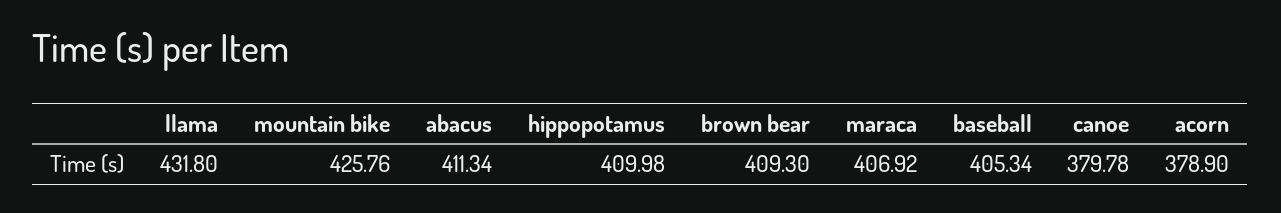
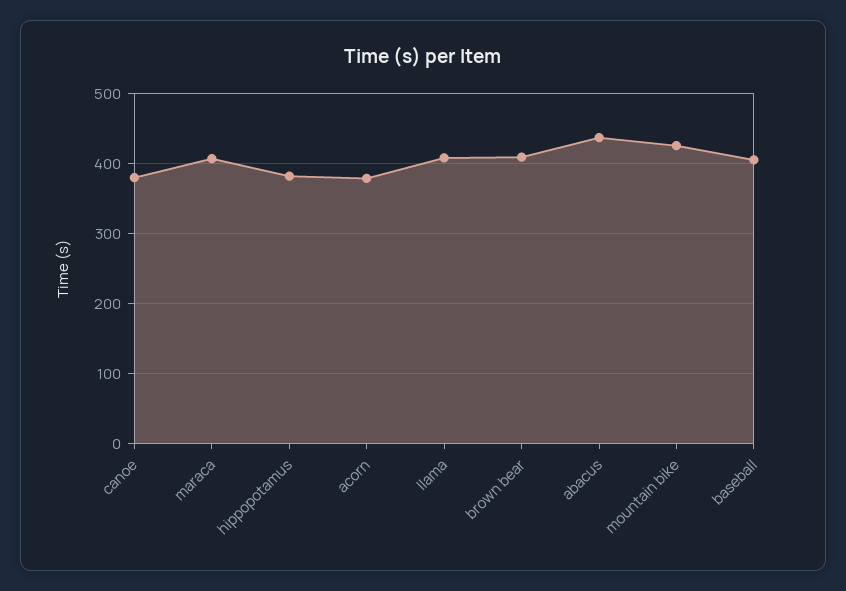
  {
-   "llama": 431.8,
+   "llama": 410,
    "mountain bike": 425.76,
-   "abacus": 411.34,
+   "abacus": 440,
-   "hippopotamus": 409.98,
+   "hippopotamus": 380,
    "brown bear": 409.3,
    "maraca": 406.92,
    "baseball": 405.34,
    "canoe": 379.78,
    "acorn": 378.9
  }

